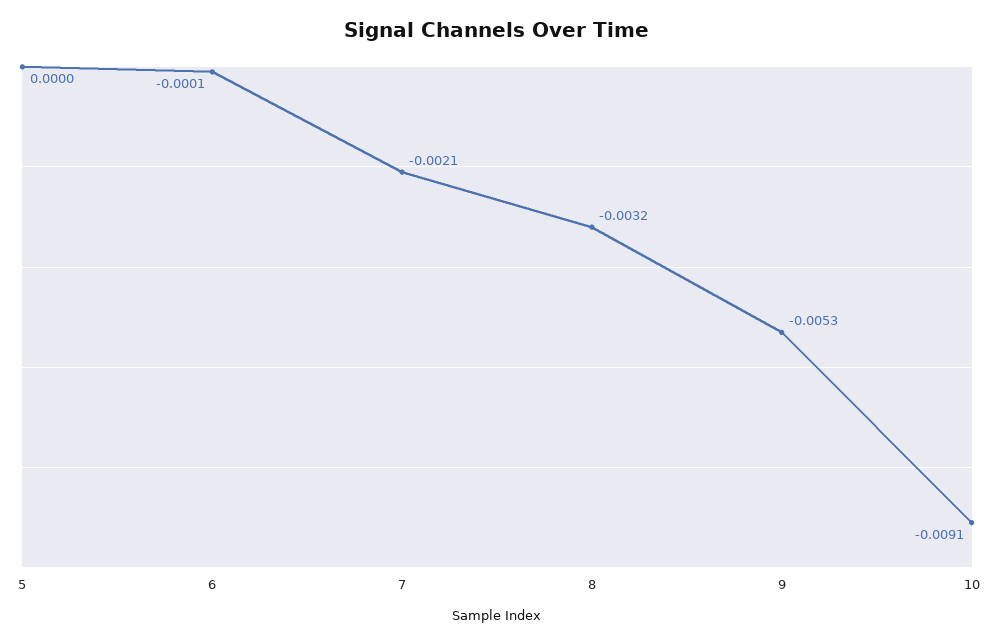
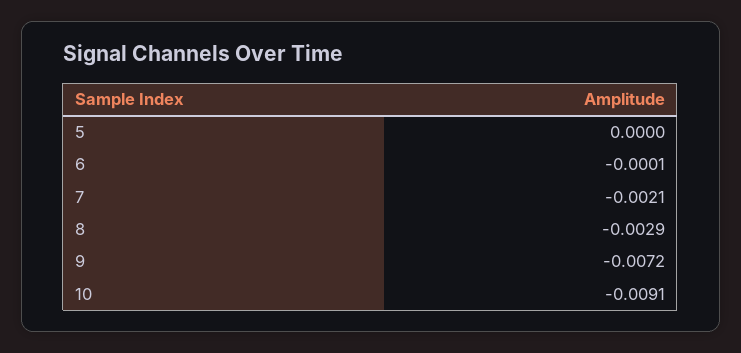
  {
    "5": 0,
    "6": -0.0001,
    "7": -0.0021,
-   "8": -0.0032,
+   "8": -0.0029,
-   "9": -0.0053,
+   "9": -0.0072,
    "10": -0.0091
  }

